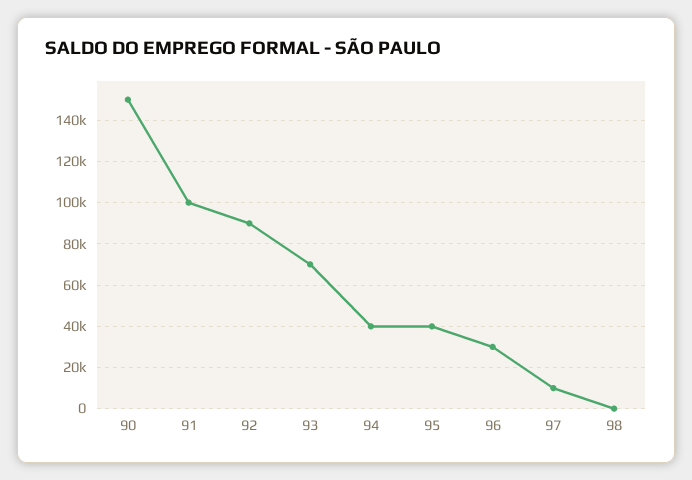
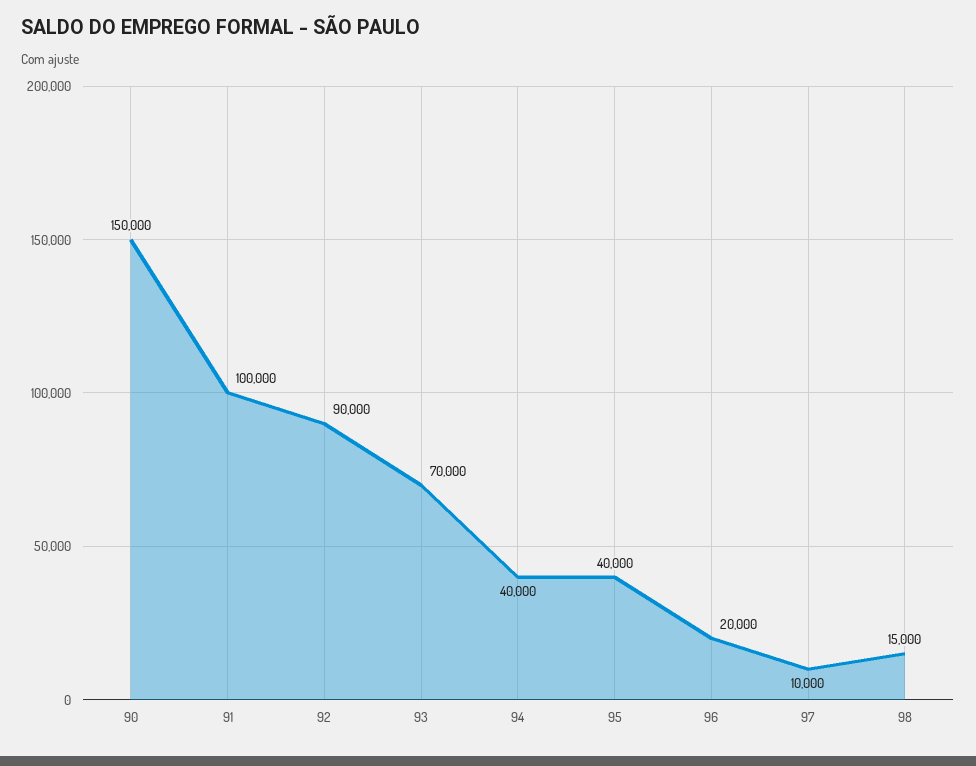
  {
    "90": 150000,
    "91": 100000,
    "92": 90000,
    "93": 70000,
    "94": 40000,
    "95": 40000,
-   "96": 30000,
+   "96": 20000,
    "97": 10000,
-   "98": 0
+   "98": 15000
  }

